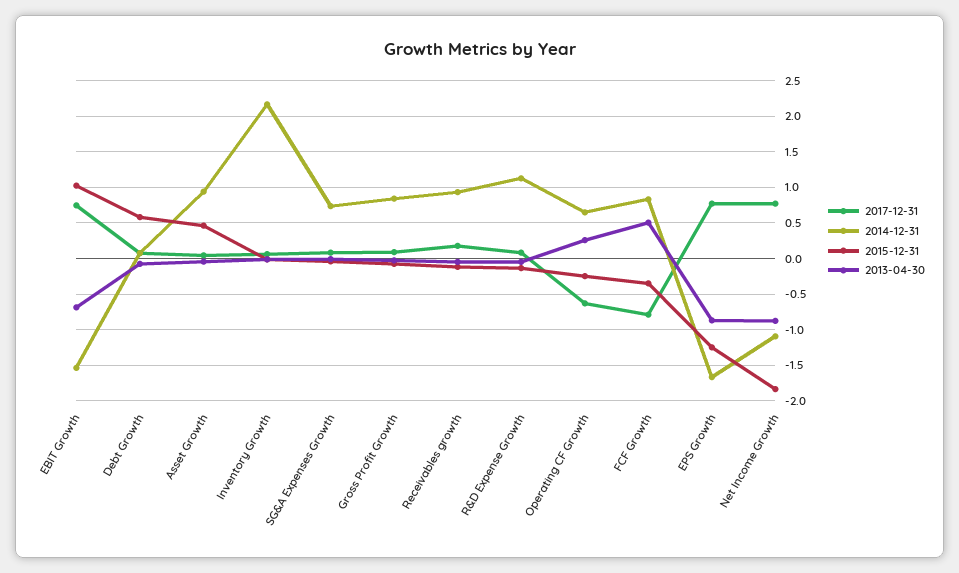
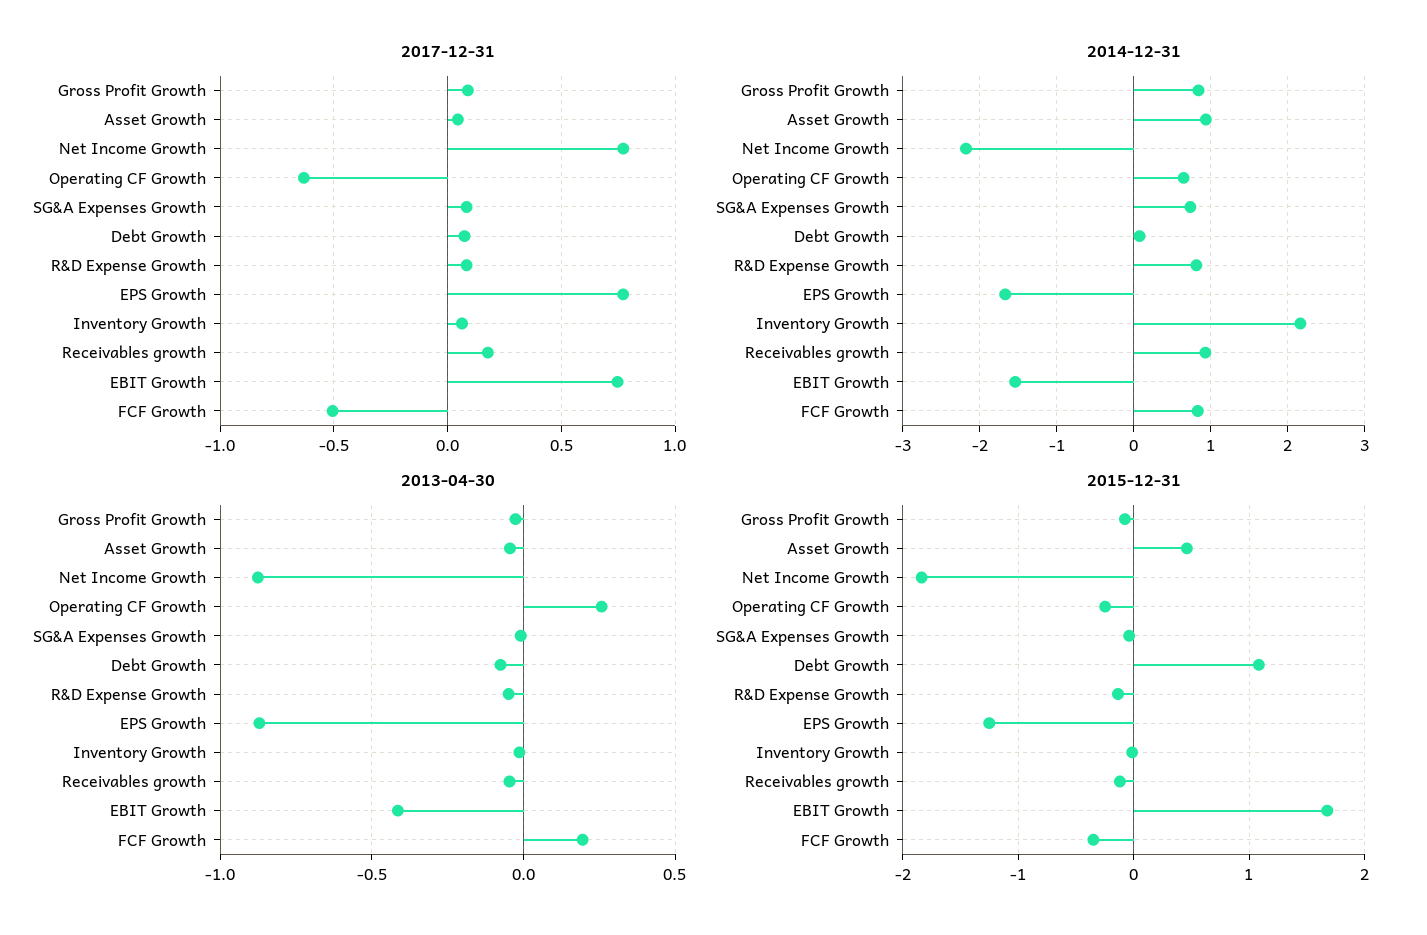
  {
    "2017-12-31": {
      "EBIT Growth": 0.75,
      "Debt Growth": 0.05,
      "Asset Growth": 0.05,
      "Inventory Growth": 0.05,
      "SG&A Expenses Growth": 0.1,
      "Gross Profit Growth": 0.1,
      "Receivables growth": 0.2,
      "R&D Expense Growth": 0.1,
      "Operating CF Growth": -0.65,
-     "FCF Growth": -0.8,
+     "FCF Growth": -0.5,
      "EPS Growth": 0.75,
      "Net Income Growth": 0.75
    },
    "2014-12-31": {
      "EBIT Growth": -1.5,
      "Debt Growth": 0.1,
      "Asset Growth": 0.9,
      "Inventory Growth": 2.2,
      "SG&A Expenses Growth": 0.7,
      "Gross Profit Growth": 0.8,
      "Receivables growth": 0.9,
-     "R&D Expense Growth": 1.1,
+     "R&D Expense Growth": 0.8,
      "Operating CF Growth": 0.6,
      "FCF Growth": 0.8,
      "EPS Growth": -1.7,
-     "Net Income Growth": -1.1
+     "Net Income Growth": -2.2
    },
    "2015-12-31": {
-     "EBIT Growth": 1,
+     "EBIT Growth": 1.7,
-     "Debt Growth": 0.6,
+     "Debt Growth": 1.1,
      "Asset Growth": 0.5,
      "Inventory Growth": 0,
      "SG&A Expenses Growth": 0,
      "Gross Profit Growth": -0.1,
      "Receivables growth": -0.1,
      "R&D Expense Growth": -0.1,
      "Operating CF Growth": -0.2,
      "FCF Growth": -0.3,
      "EPS Growth": -1.3,
      "Net Income Growth": -1.8
    },
    "2013-04-30": {
-     "EBIT Growth": -0.7,
+     "EBIT Growth": -0.4,
      "Debt Growth": -0.1,
      "Asset Growth": -0.05,
      "Inventory Growth": 0,
      "SG&A Expenses Growth": 0,
      "Gross Profit Growth": -0.05,
      "Receivables growth": -0.05,
      "R&D Expense Growth": -0.05,
      "Operating CF Growth": 0.25,
-     "FCF Growth": 0.5,
+     "FCF Growth": 0.2,
      "EPS Growth": -0.85,
      "Net Income Growth": -0.9
    }
  }

